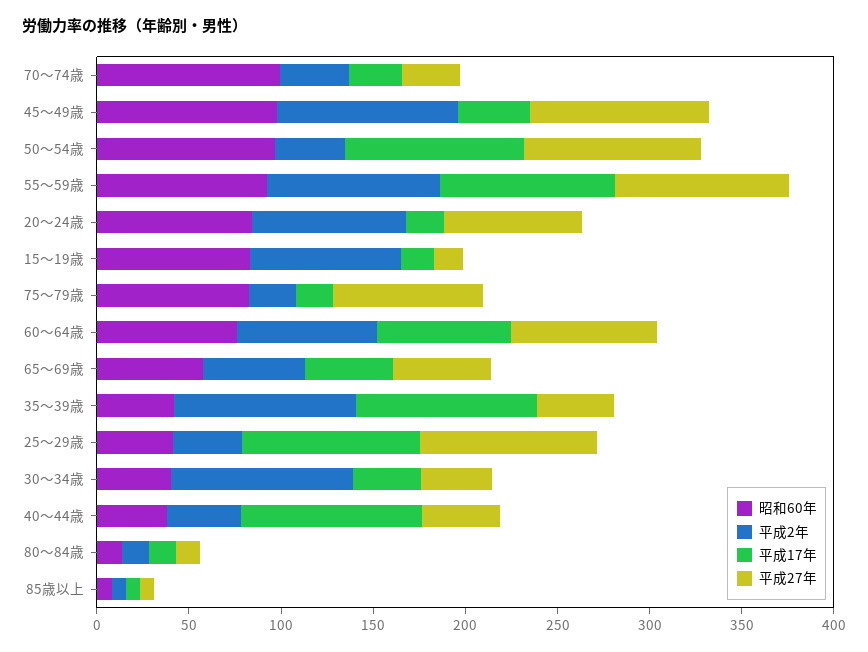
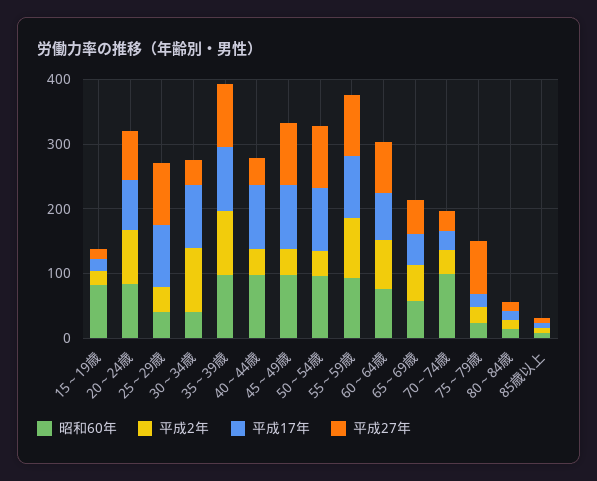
  {
    "昭和60年": {
      "70～74歳": 100,
      "45～49歳": 100,
      "50～54歳": 100,
      "55～59歳": 90,
      "20～24歳": 80,
      "15～19歳": 80,
-     "75～79歳": 80,
+     "75～79歳": 20,
      "60～64歳": 80,
      "65～69歳": 60,
-     "35～39歳": 40,
+     "35～39歳": 100,
      "25～29歳": 40,
      "30～34歳": 40,
-     "40～44歳": 40,
+     "40～44歳": 100,
      "80～84歳": 10,
      "85歳以上": 10
    },
    "平成2年": {
      "70～74歳": 40,
-     "45～49歳": 100,
+     "45～49歳": 40,
      "50～54歳": 40,
      "55～59歳": 90,
      "20～24歳": 80,
-     "15～19歳": 80,
+     "15～19歳": 20,
      "75～79歳": 30,
      "60～64歳": 80,
      "65～69歳": 60,
      "35～39歳": 100,
      "25～29歳": 40,
      "30～34歳": 100,
      "40～44歳": 40,
      "80～84歳": 10,
      "85歳以上": 10
    },
    "平成17年": {
      "70～74歳": 30,
-     "45～49歳": 40,
+     "45～49歳": 100,
      "50～54歳": 100,
      "55～59歳": 100,
-     "20～24歳": 20,
+     "20～24歳": 80,
      "15～19歳": 20,
      "75～79歳": 20,
      "60～64歳": 70,
      "65～69歳": 50,
      "35～39歳": 100,
      "25～29歳": 100,
-     "30～34歳": 40,
+     "30～34歳": 100,
      "40～44歳": 100,
      "80～84歳": 10,
      "85歳以上": 10
    },
    "平成27年": {
      "70～74歳": 30,
      "45～49歳": 100,
      "50～54歳": 100,
      "55～59歳": 90,
      "20～24歳": 70,
      "15～19歳": 20,
      "75～79歳": 80,
      "60～64歳": 80,
      "65～69歳": 50,
-     "35～39歳": 40,
+     "35～39歳": 100,
      "25～29歳": 100,
      "30～34歳": 40,
      "40～44歳": 40,
      "80～84歳": 10,
      "85歳以上": 10
    }
  }

